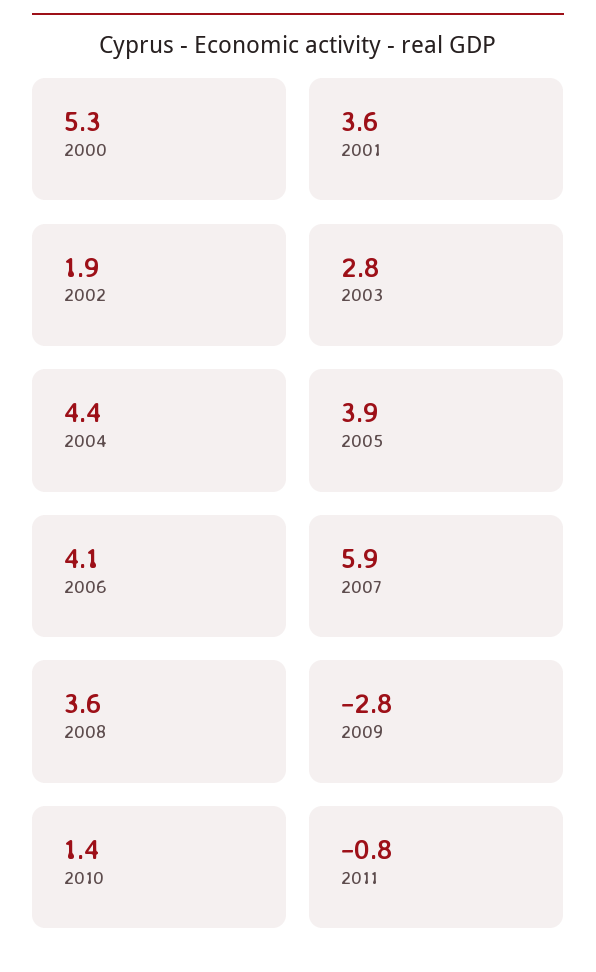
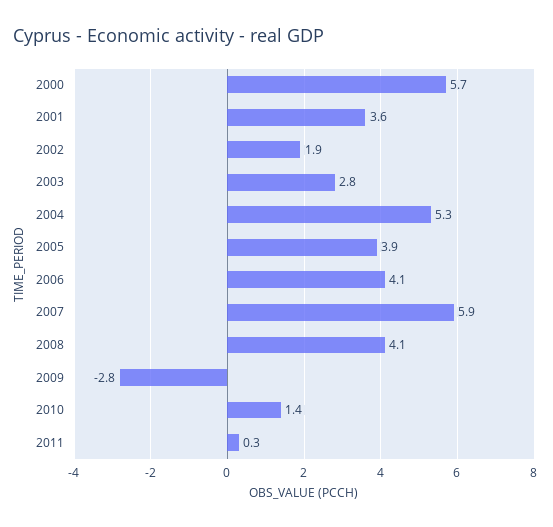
  {
-   "2000": 5.3,
+   "2000": 5.7,
    "2001": 3.6,
    "2002": 1.9,
    "2003": 2.8,
-   "2004": 4.4,
+   "2004": 5.3,
    "2005": 3.9,
    "2006": 4.1,
    "2007": 5.9,
-   "2008": 3.6,
+   "2008": 4.1,
    "2009": -2.8,
    "2010": 1.4,
-   "2011": -0.8
+   "2011": 0.3
  }

